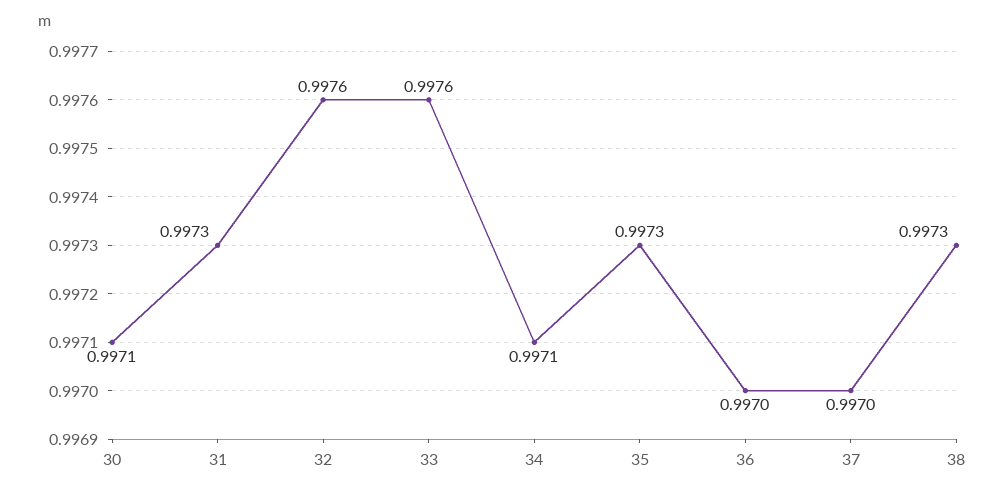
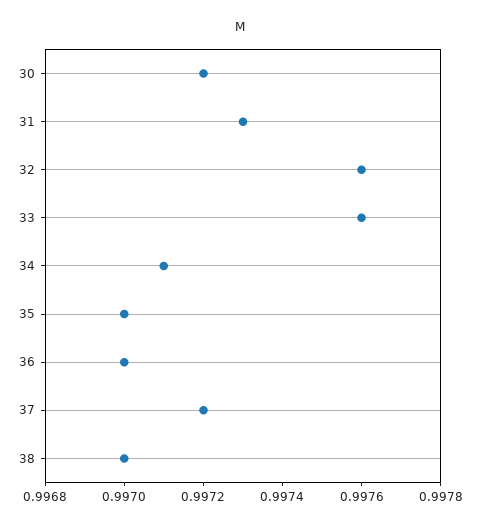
  {
-   "30": 0.9971,
+   "30": 0.9972,
    "31": 0.9973,
    "32": 0.9976,
    "33": 0.9976,
    "34": 0.9971,
-   "35": 0.9973,
+   "35": 0.997,
    "36": 0.997,
-   "37": 0.997,
+   "37": 0.9972,
-   "38": 0.9973
+   "38": 0.997
  }

